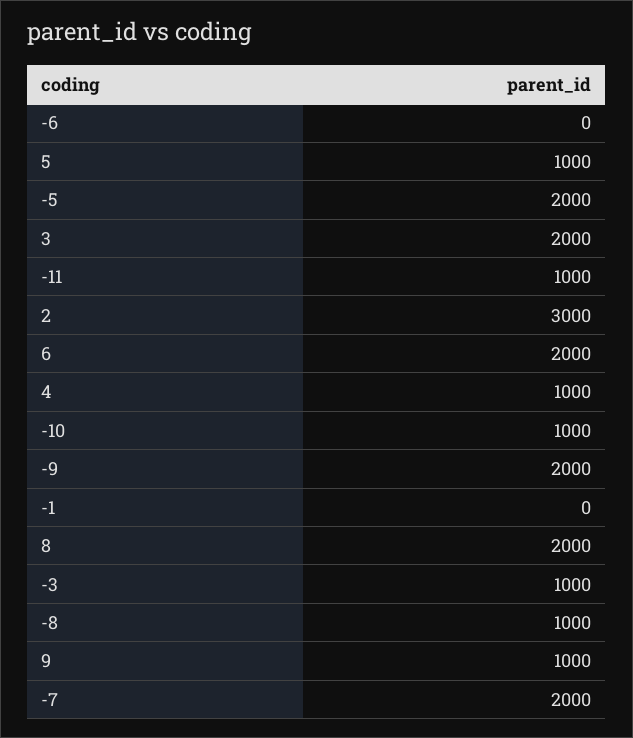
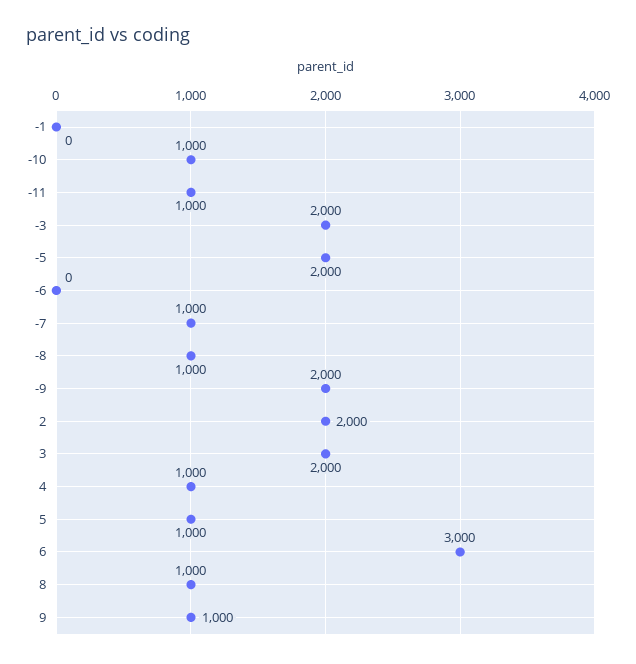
  {
    "-6": 0,
    "5": 1000,
    "-5": 2000,
    "3": 2000,
    "-11": 1000,
-   "2": 3000,
+   "2": 2000,
-   "6": 2000,
+   "6": 3000,
    "4": 1000,
    "-10": 1000,
    "-9": 2000,
    "-1": 0,
-   "8": 2000,
+   "8": 1000,
-   "-3": 1000,
+   "-3": 2000,
    "-8": 1000,
    "9": 1000,
-   "-7": 2000
+   "-7": 1000
  }

